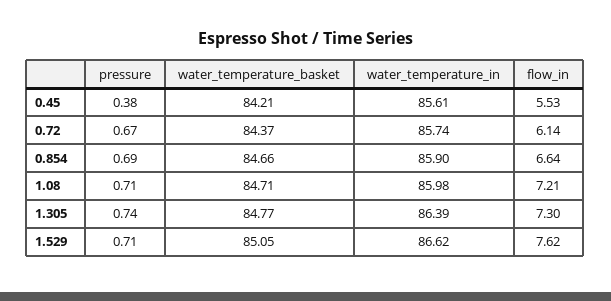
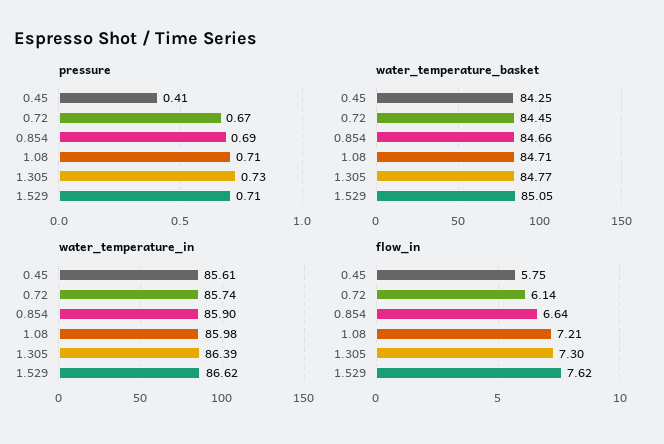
  {
    "pressure": {
-     "0.45": 0.38,
+     "0.45": 0.41,
      "0.72": 0.67,
      "0.854": 0.69,
      "1.08": 0.71,
-     "1.305": 0.74,
+     "1.305": 0.73,
      "1.529": 0.71
    },
    "water_temperature_basket": {
-     "0.45": 84.21,
+     "0.45": 84.25,
-     "0.72": 84.37,
+     "0.72": 84.45,
      "0.854": 84.66,
      "1.08": 84.71,
      "1.305": 84.77,
      "1.529": 85.05
    },
    "water_temperature_in": {
      "0.45": 85.61,
      "0.72": 85.74,
      "0.854": 85.9,
      "1.08": 85.98,
      "1.305": 86.39,
      "1.529": 86.62
    },
    "flow_in": {
-     "0.45": 5.53,
+     "0.45": 5.75,
      "0.72": 6.14,
      "0.854": 6.64,
      "1.08": 7.21,
      "1.305": 7.3,
      "1.529": 7.62
    }
  }

